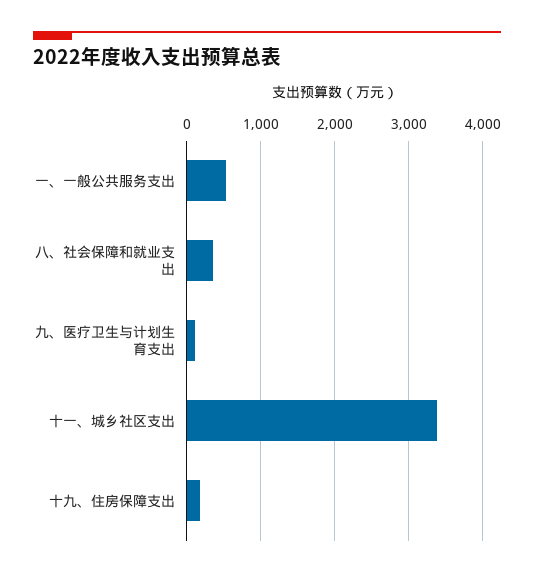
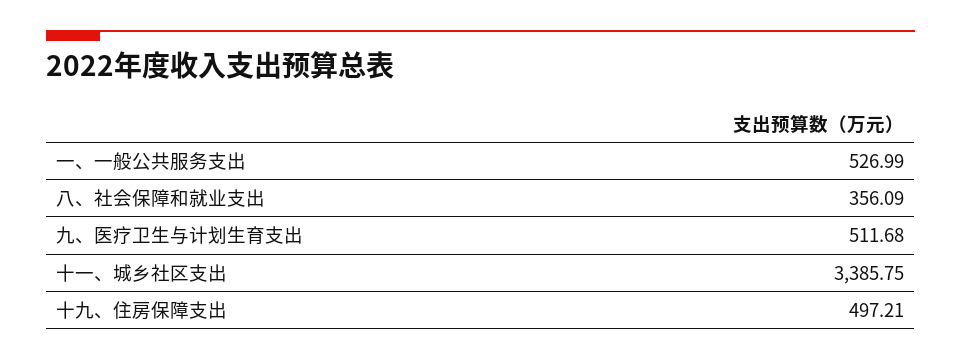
  {
    "一、一般公共服务支出": 526.99,
    "八、社会保障和就业支出": 356.09,
-   "九、医疗卫生与计划生育支出": 100,
+   "九、医疗卫生与计划生育支出": 511.68,
    "十一、城乡社区支出": 3385.75,
-   "十九、住房保障支出": 200
+   "十九、住房保障支出": 497.21
  }

